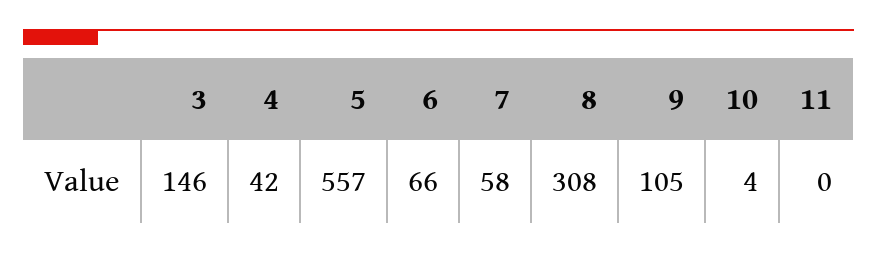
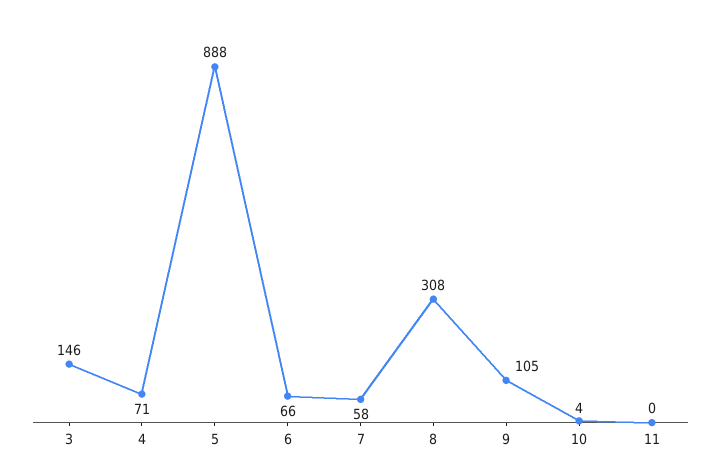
  {
    "3": 146,
-   "4": 42,
+   "4": 71,
-   "5": 557,
+   "5": 888,
    "6": 66,
    "7": 58,
    "8": 308,
    "9": 105,
    "10": 4,
    "11": 0
  }

